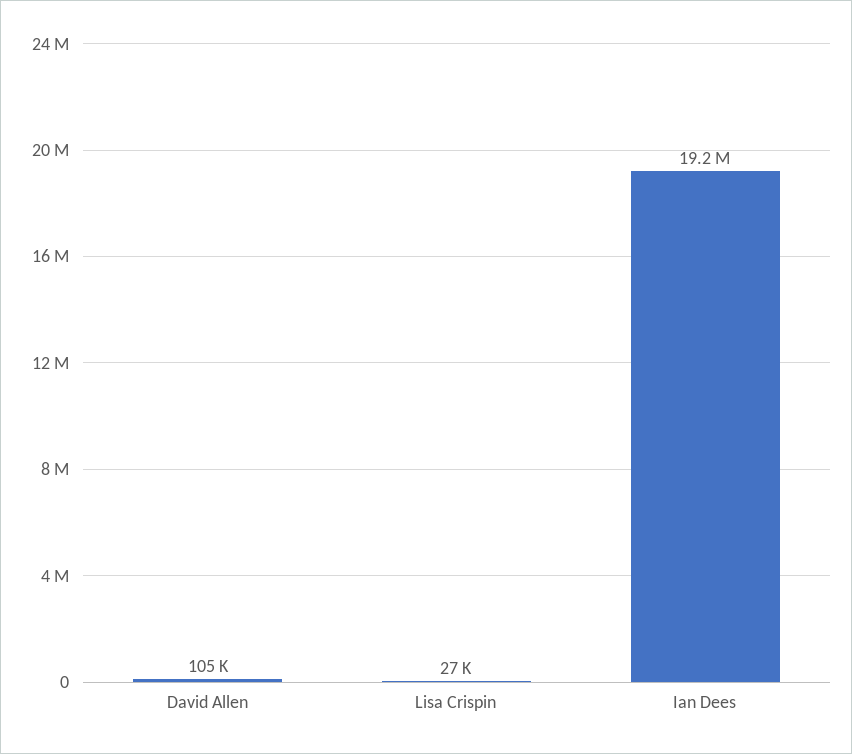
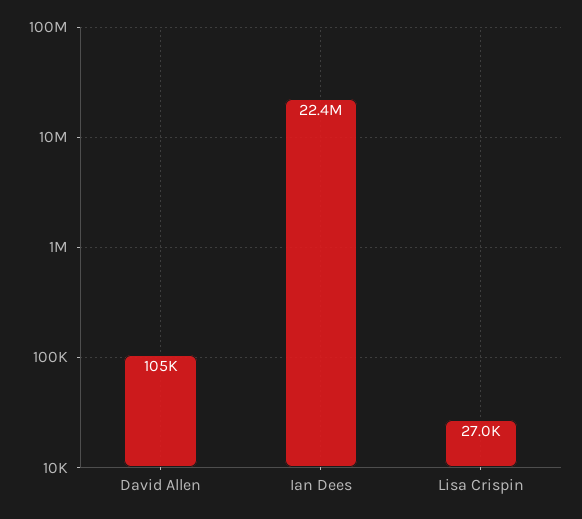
  {
    "David Allen": 105000,
    "Lisa Crispin": 27000,
-   "Ian Dees": 19200000
+   "Ian Dees": 22400000
  }

